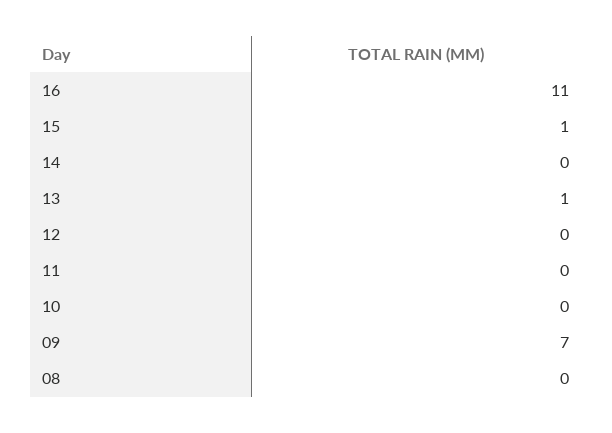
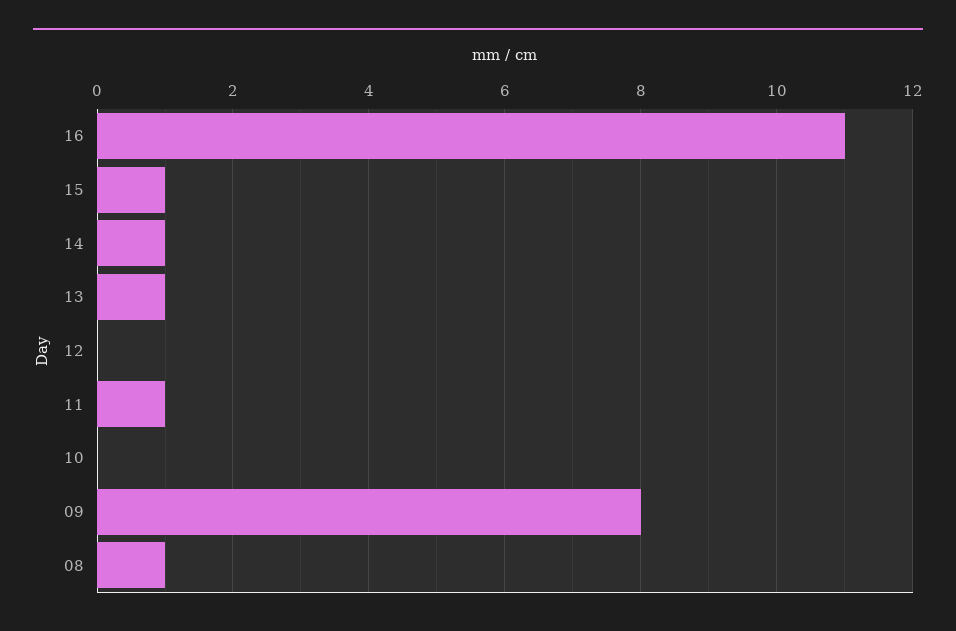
  {
    "16": 11,
    "15": 1,
-   "14": 0,
+   "14": 1,
    "13": 1,
    "12": 0,
-   "11": 0,
+   "11": 1,
    "10": 0,
-   "09": 7,
+   "09": 8,
-   "08": 0
+   "08": 1
  }

